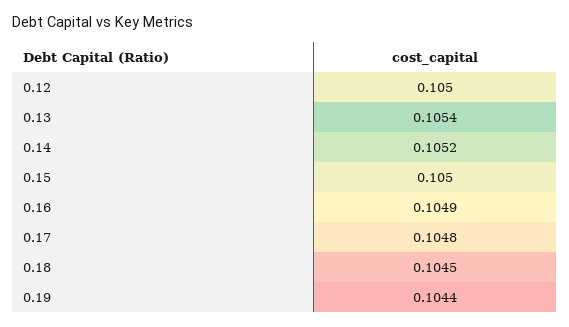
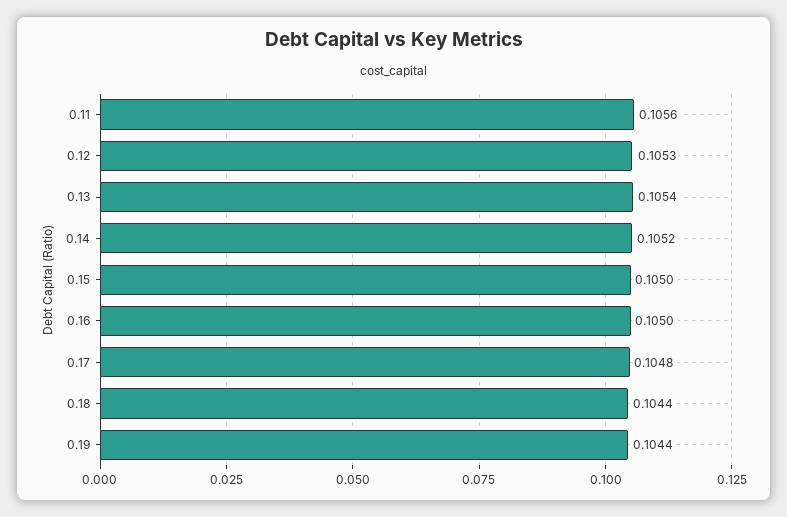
  {
-   "0.12": 0.105,
+   "0.12": 0.1053,
    "0.13": 0.1054,
    "0.14": 0.1052,
    "0.15": 0.105,
-   "0.16": 0.1049,
+   "0.16": 0.105,
    "0.17": 0.1048,
-   "0.18": 0.1045,
+   "0.18": 0.1044,
-   "0.19": 0.1044
+   "0.19": 0.1044,
+   "0.11": 0.1056
  }

